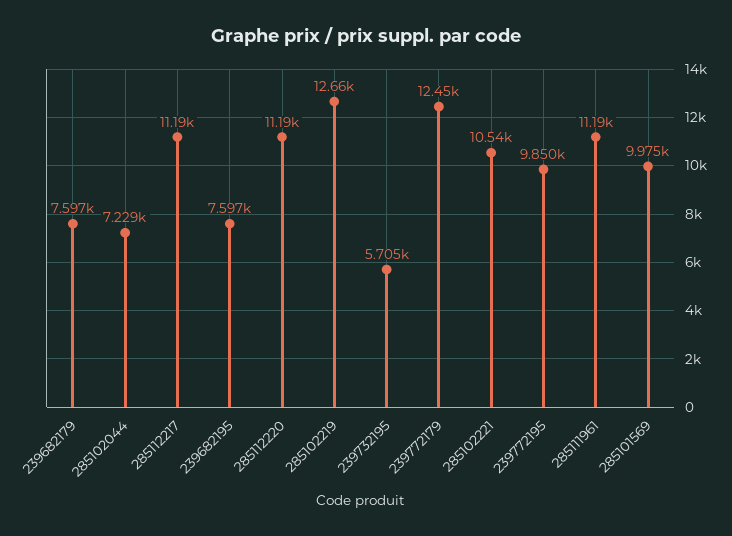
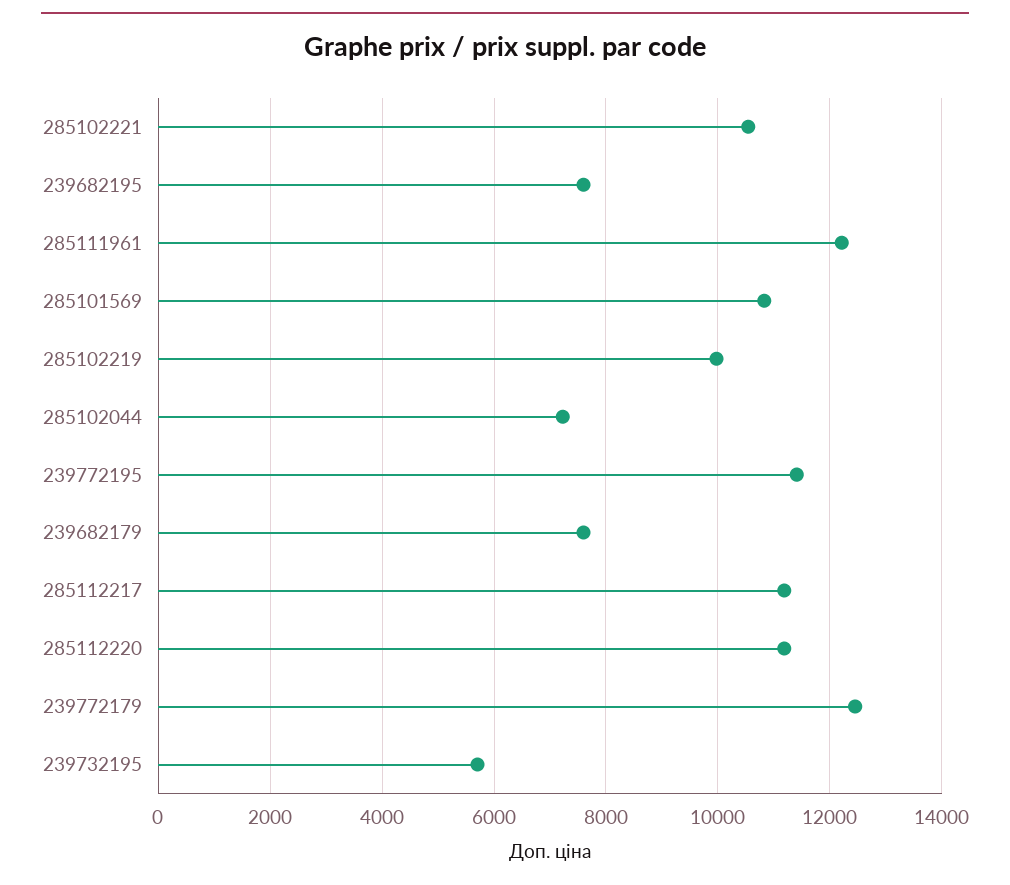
  {
    "239682179": 7597,
    "285102044": 7229,
    "285112217": 11190,
    "239682195": 7597,
    "285112220": 11190,
-   "285102219": 12660,
+   "285102219": 10000,
    "239732195": 5705,
    "239772179": 12450,
    "285102221": 10540,
-   "239772195": 9850,
+   "239772195": 11400,
-   "285111961": 11190,
+   "285111961": 12200,
-   "285101569": 9975
+   "285101569": 10800
  }

